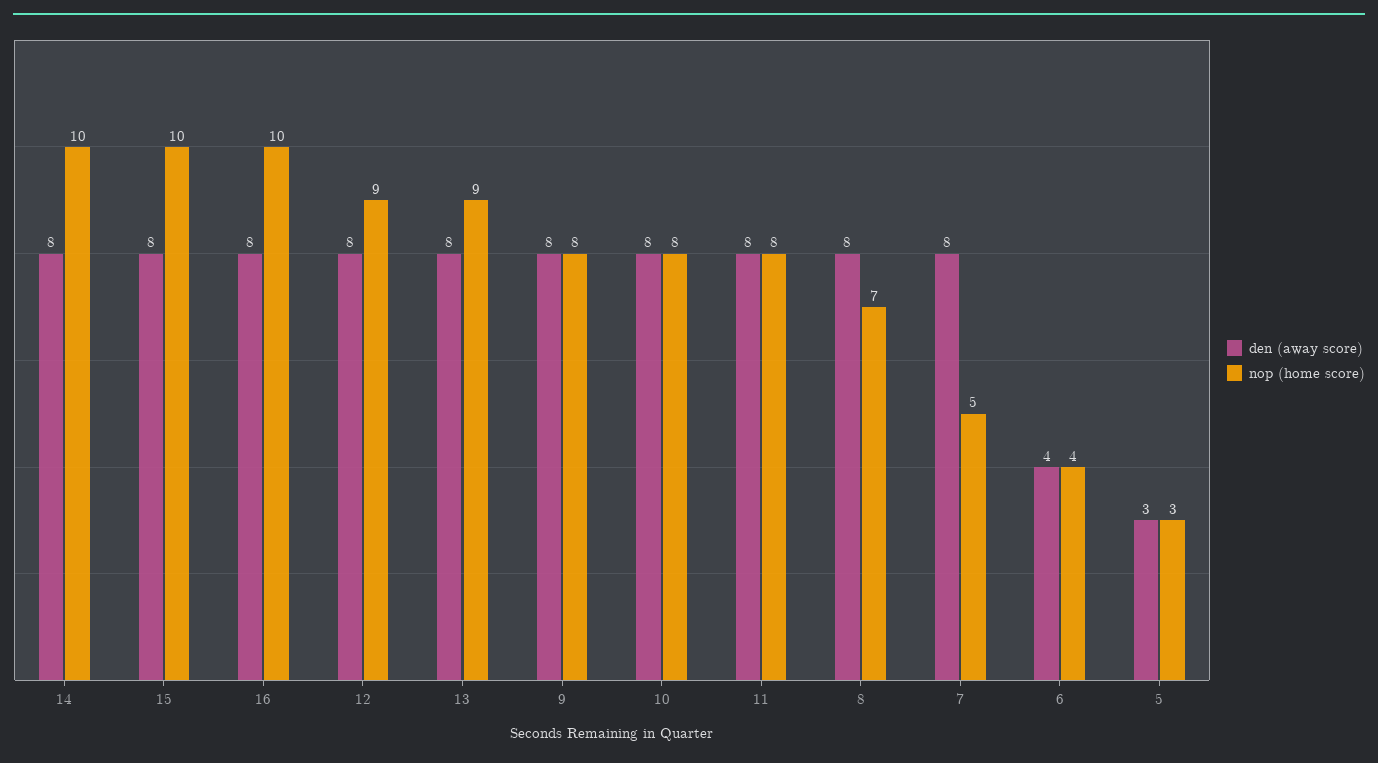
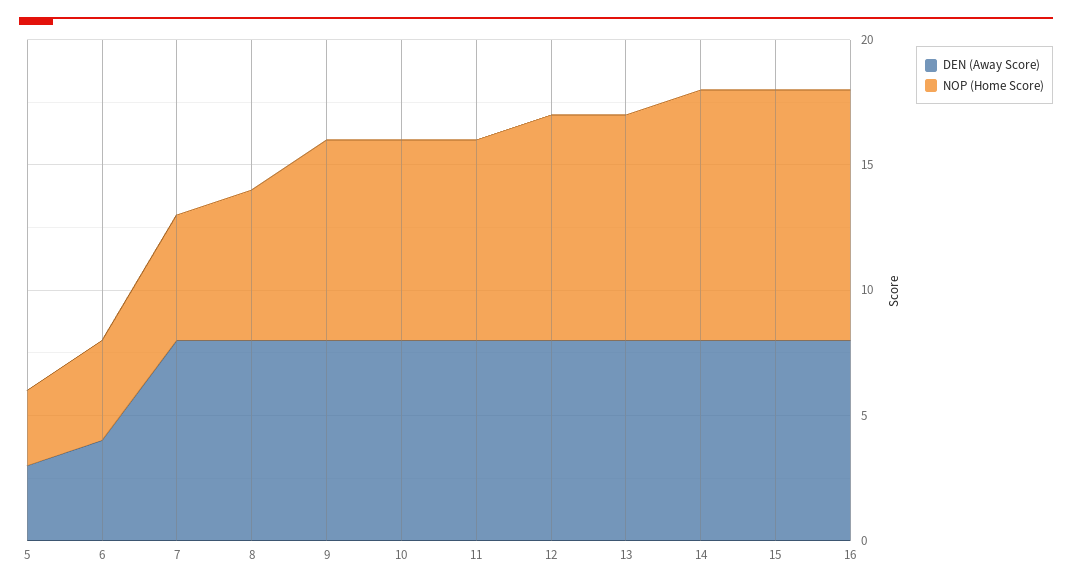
  {
    "den (away score)": {
      "14": 8,
      "15": 8,
      "16": 8,
      "12": 8,
      "13": 8,
      "9": 8,
      "10": 8,
      "11": 8,
      "8": 8,
      "7": 8,
      "6": 4,
      "5": 3
    },
    "nop (home score)": {
      "14": 10,
      "15": 10,
      "16": 10,
      "12": 9,
      "13": 9,
      "9": 8,
      "10": 8,
      "11": 8,
-     "8": 7,
+     "8": 6,
      "7": 5,
      "6": 4,
      "5": 3
    }
  }

